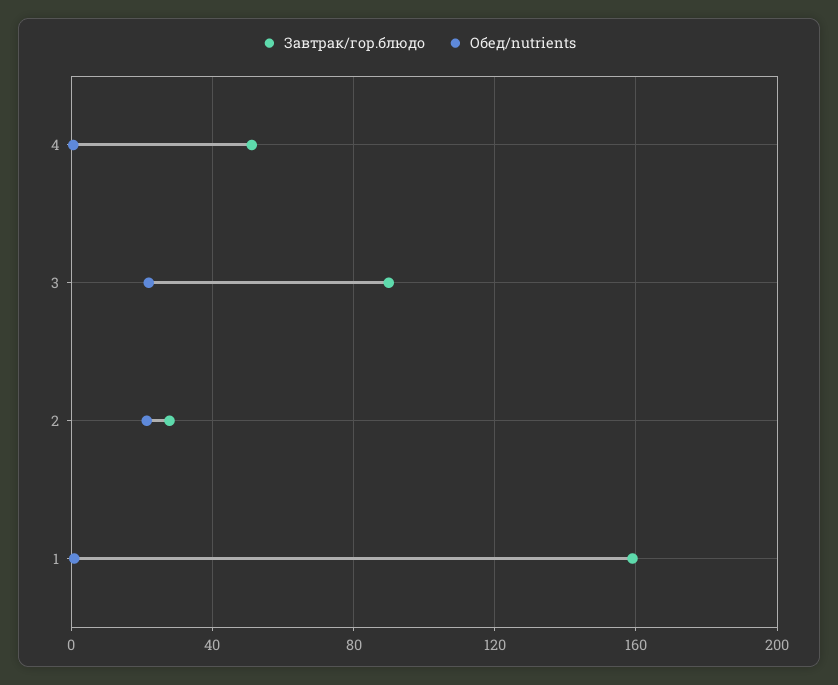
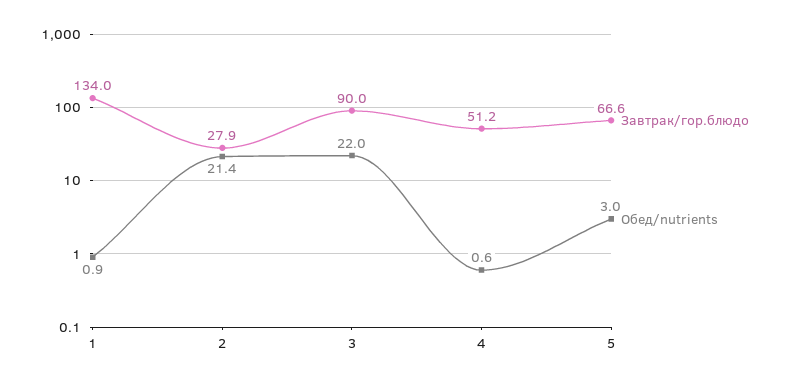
  {
    "Завтрак/гор.блюдо": {
      "4": 51.2,
      "3": 90,
      "2": 27.9,
-     "1": 160
+     "1": 134,
+     "5": 66.6
    },
    "Обед/nutrients": {
      "4": 0.6,
      "3": 22,
      "2": 21.4,
-     "1": 0.9
+     "1": 0.9,
+     "5": 3
    }
  }

